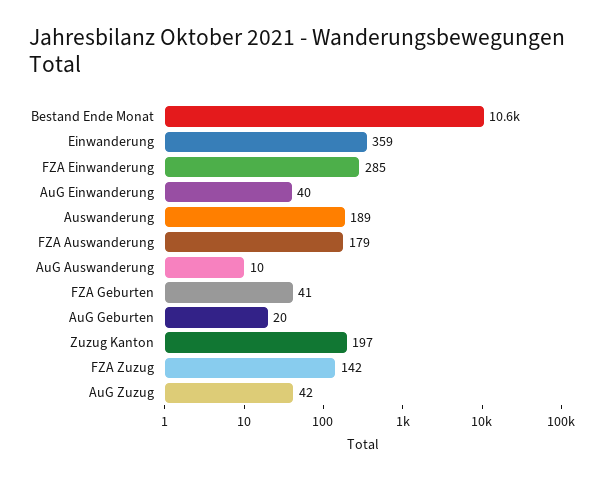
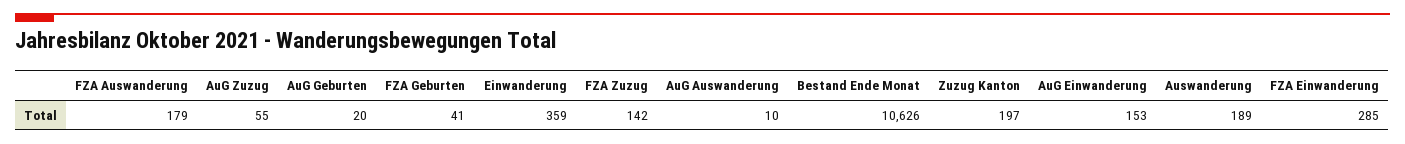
  {
    "Bestand Ende Monat": 10626,
    "Einwanderung": 359,
    "FZA Einwanderung": 285,
-   "AuG Einwanderung": 40,
+   "AuG Einwanderung": 153,
    "Auswanderung": 189,
    "FZA Auswanderung": 179,
    "AuG Auswanderung": 10,
    "FZA Geburten": 41,
    "AuG Geburten": 20,
    "Zuzug Kanton": 197,
    "FZA Zuzug": 142,
-   "AuG Zuzug": 42
+   "AuG Zuzug": 55
  }

